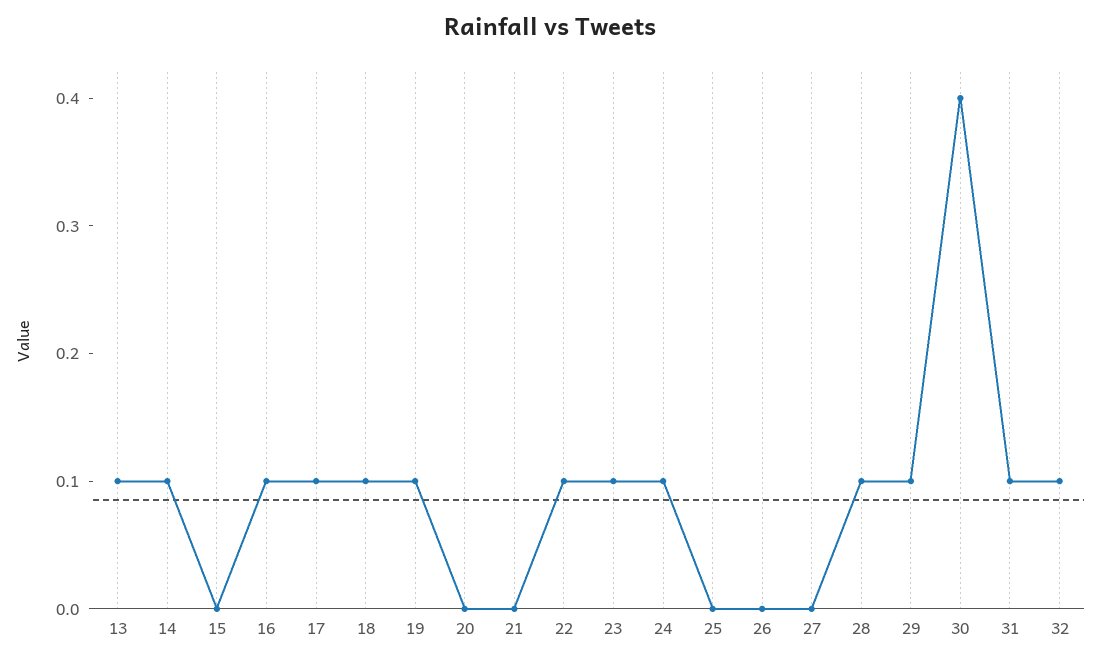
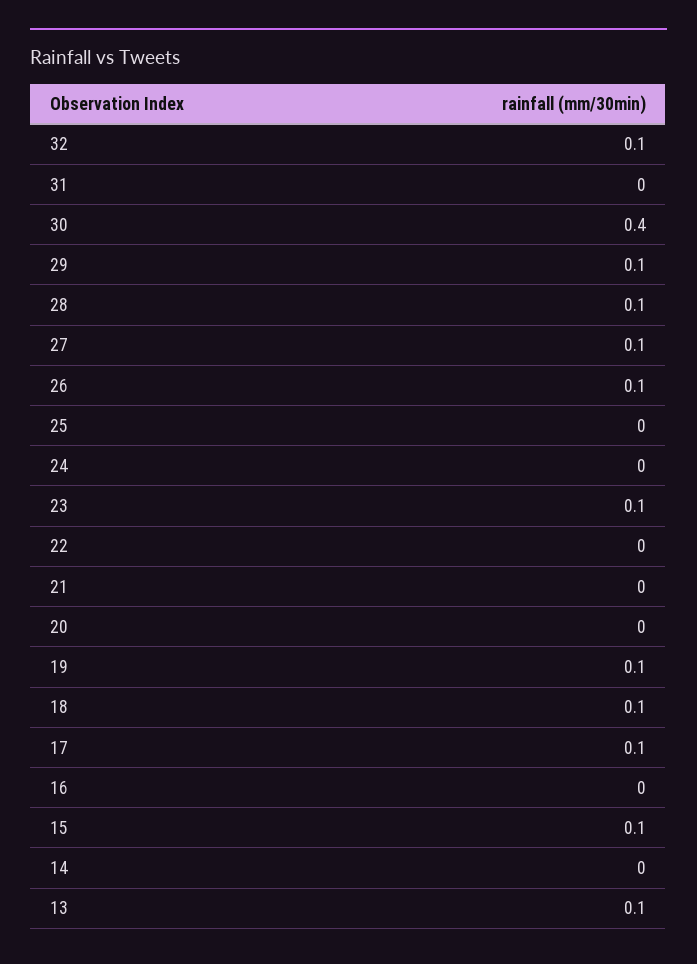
  {
    "13": 0.1,
-   "14": 0.1,
+   "14": 0,
-   "15": 0,
+   "15": 0.1,
-   "16": 0.1,
+   "16": 0,
    "17": 0.1,
    "18": 0.1,
    "19": 0.1,
    "20": 0,
    "21": 0,
-   "22": 0.1,
+   "22": 0,
    "23": 0.1,
-   "24": 0.1,
+   "24": 0,
    "25": 0,
-   "26": 0,
+   "26": 0.1,
-   "27": 0,
+   "27": 0.1,
    "28": 0.1,
    "29": 0.1,
    "30": 0.4,
-   "31": 0.1,
+   "31": 0,
    "32": 0.1
  }

